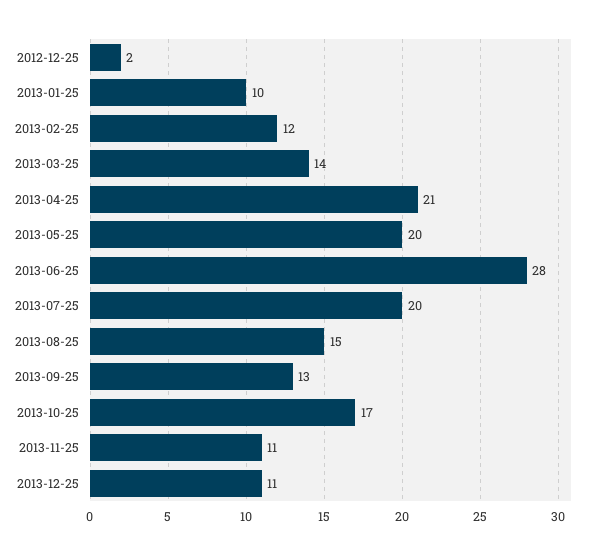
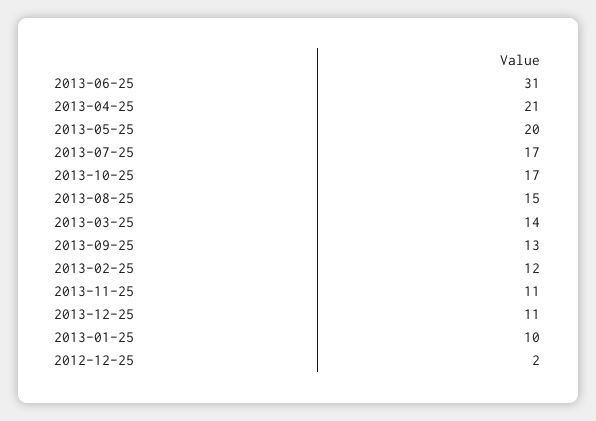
  {
    "2012-12-25": 2,
    "2013-01-25": 10,
    "2013-02-25": 12,
    "2013-03-25": 14,
    "2013-04-25": 21,
    "2013-05-25": 20,
-   "2013-06-25": 28,
+   "2013-06-25": 31,
-   "2013-07-25": 20,
+   "2013-07-25": 17,
    "2013-08-25": 15,
    "2013-09-25": 13,
    "2013-10-25": 17,
    "2013-11-25": 11,
    "2013-12-25": 11
  }

